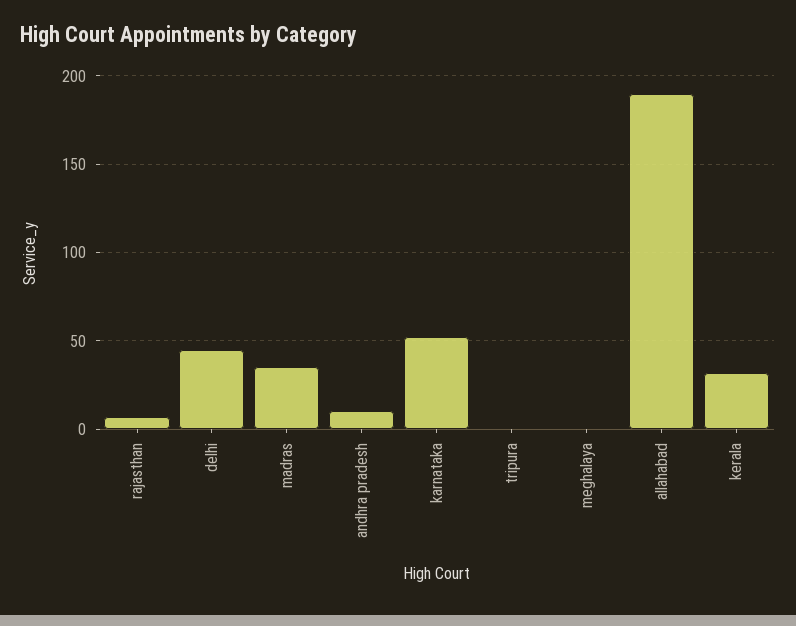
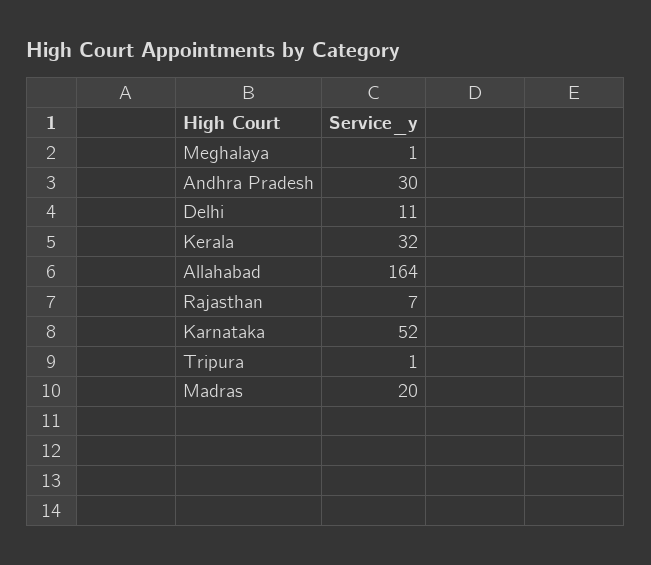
  {
    "rajasthan": 7,
-   "delhi": 45,
+   "delhi": 11,
-   "madras": 35,
+   "madras": 20,
-   "andhra pradesh": 10,
+   "andhra pradesh": 30,
    "karnataka": 52,
    "tripura": 1,
    "meghalaya": 1,
-   "allahabad": 190,
+   "allahabad": 164,
    "kerala": 32
  }

